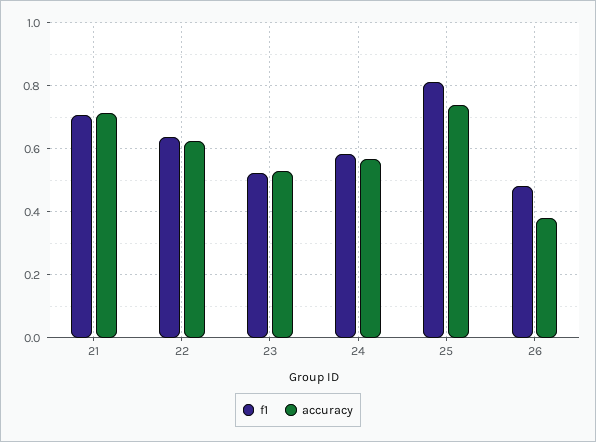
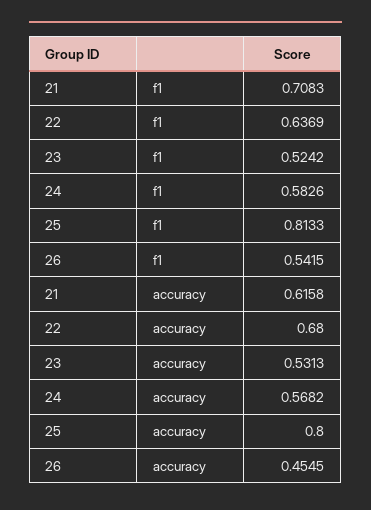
  {
    "f1": {
      "21": 0.7083,
      "22": 0.6369,
      "23": 0.5242,
      "24": 0.5826,
      "25": 0.8133,
-     "26": 0.48
+     "26": 0.5415
    },
    "accuracy": {
-     "21": 0.72,
+     "21": 0.6158,
-     "22": 0.62,
+     "22": 0.68,
      "23": 0.5313,
      "24": 0.5682,
-     "25": 0.74,
+     "25": 0.8,
-     "26": 0.38
+     "26": 0.4545
    }
  }

